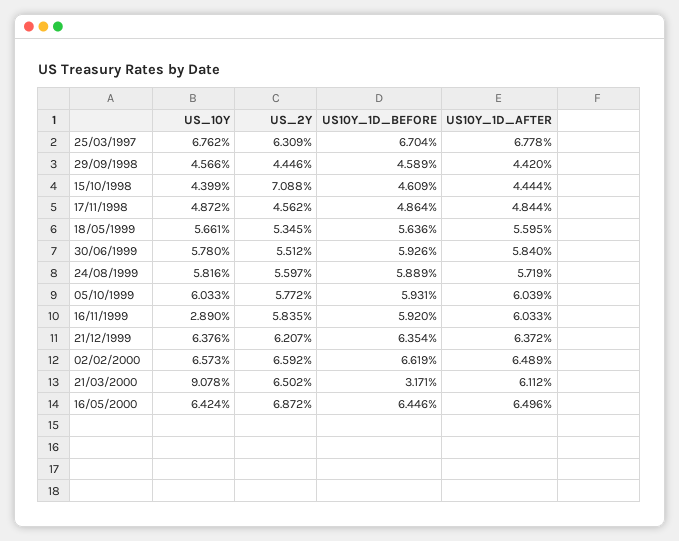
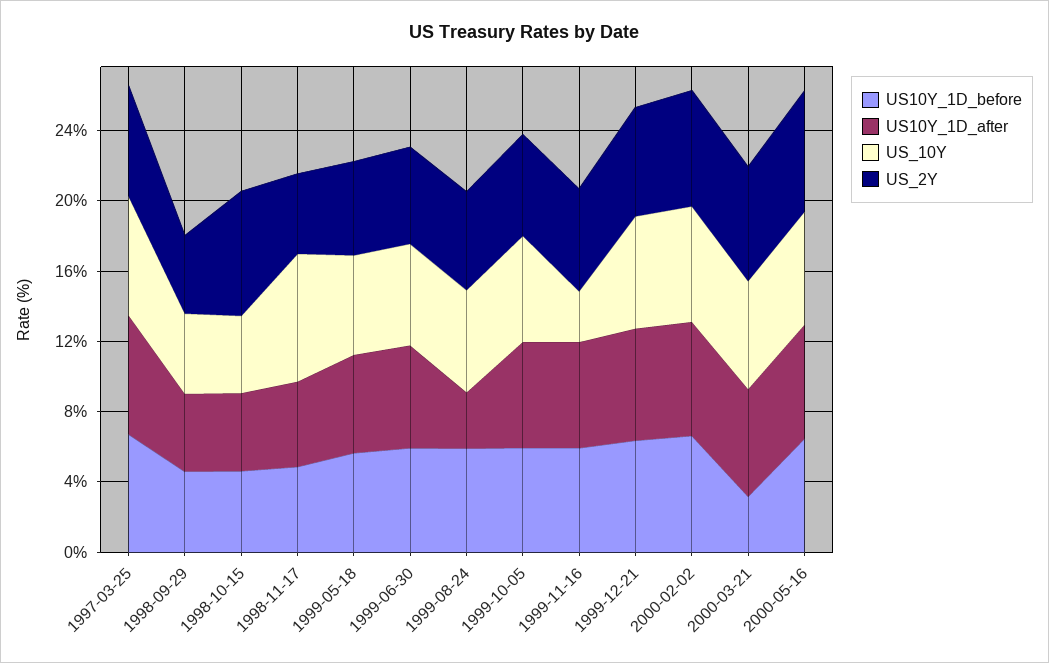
  {
    "US_10Y": {
      "25/03/1997": 6.762,
      "29/09/1998": 4.566,
      "15/10/1998": 4.399,
-     "17/11/1998": 4.872,
+     "17/11/1998": 7,
      "18/05/1999": 5.661,
      "30/06/1999": 5.78,
      "24/08/1999": 5.816,
      "05/10/1999": 6.033,
      "16/11/1999": 2.89,
      "21/12/1999": 6.376,
      "02/02/2000": 6.573,
-     "21/03/2000": 9.078,
+     "21/03/2000": 6,
      "16/05/2000": 6.424
    },
    "US_2Y": {
      "25/03/1997": 6.309,
      "29/09/1998": 4.446,
      "15/10/1998": 7.088,
      "17/11/1998": 4.562,
      "18/05/1999": 5.345,
      "30/06/1999": 5.512,
      "24/08/1999": 5.597,
      "05/10/1999": 5.772,
      "16/11/1999": 5.835,
      "21/12/1999": 6.207,
      "02/02/2000": 6.592,
      "21/03/2000": 6.502,
      "16/05/2000": 6.872
    },
    "US10Y_1D_BEFORE": {
      "25/03/1997": 6.704,
      "29/09/1998": 4.589,
      "15/10/1998": 4.609,
      "17/11/1998": 4.864,
      "18/05/1999": 5.636,
      "30/06/1999": 5.926,
      "24/08/1999": 5.889,
      "05/10/1999": 5.931,
      "16/11/1999": 5.92,
      "21/12/1999": 6.354,
      "02/02/2000": 6.619,
      "21/03/2000": 3.171,
      "16/05/2000": 6.446
    },
    "US10Y_1D_AFTER": {
      "25/03/1997": 6.778,
      "29/09/1998": 4.42,
      "15/10/1998": 4.444,
      "17/11/1998": 4.844,
      "18/05/1999": 5.595,
      "30/06/1999": 5.84,
-     "24/08/1999": 5.719,
+     "24/08/1999": 3,
      "05/10/1999": 6.039,
      "16/11/1999": 6.033,
      "21/12/1999": 6.372,
      "02/02/2000": 6.489,
      "21/03/2000": 6.112,
      "16/05/2000": 6.496
    }
  }

